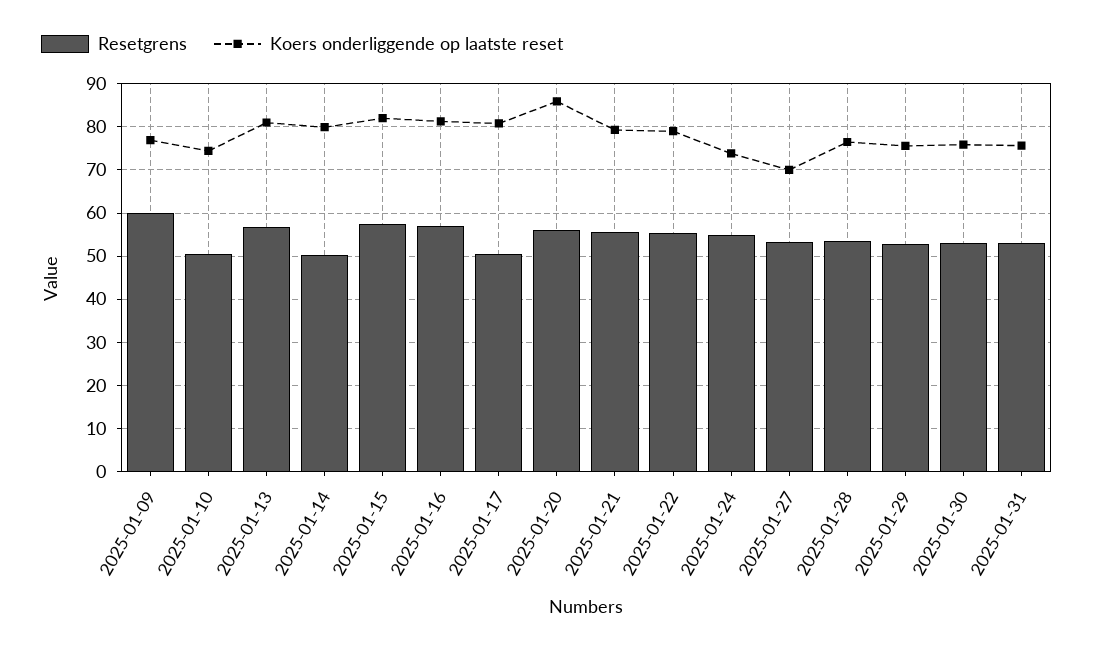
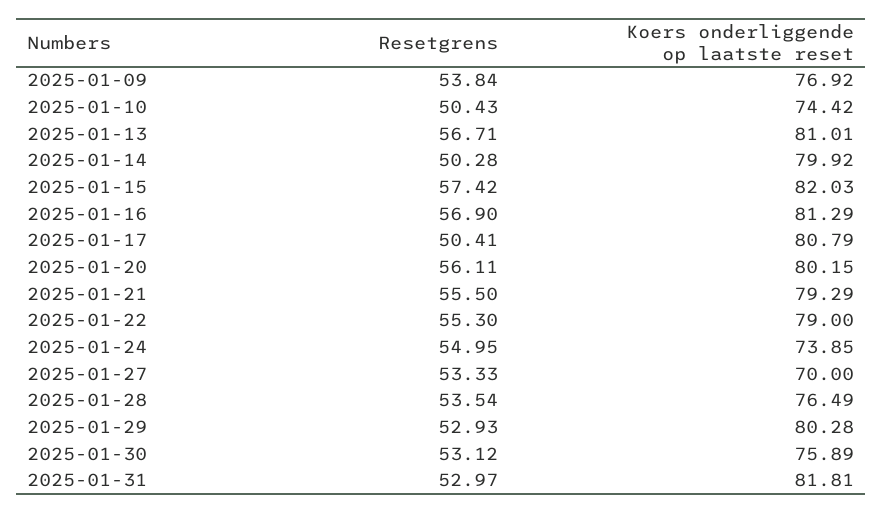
  {
    "Resetgrens": {
-     "2025-01-09": 60,
+     "2025-01-09": 53.84,
      "2025-01-10": 50.43,
      "2025-01-13": 56.71,
      "2025-01-14": 50.28,
      "2025-01-15": 57.42,
      "2025-01-16": 56.9,
      "2025-01-17": 50.41,
      "2025-01-20": 56.11,
      "2025-01-21": 55.5,
      "2025-01-22": 55.3,
      "2025-01-24": 54.95,
      "2025-01-27": 53.33,
      "2025-01-28": 53.54,
      "2025-01-29": 52.93,
      "2025-01-30": 53.12,
      "2025-01-31": 52.97
    },
    "Koers onderliggende op laatste reset": {
      "2025-01-09": 76.92,
      "2025-01-10": 74.42,
      "2025-01-13": 81.01,
      "2025-01-14": 79.92,
      "2025-01-15": 82.03,
      "2025-01-16": 81.29,
      "2025-01-17": 80.79,
-     "2025-01-20": 86,
+     "2025-01-20": 80.15,
      "2025-01-21": 79.29,
      "2025-01-22": 79,
      "2025-01-24": 73.85,
      "2025-01-27": 70,
      "2025-01-28": 76.49,
-     "2025-01-29": 76,
+     "2025-01-29": 80.28,
      "2025-01-30": 75.89,
-     "2025-01-31": 76
+     "2025-01-31": 81.81
    }
  }

